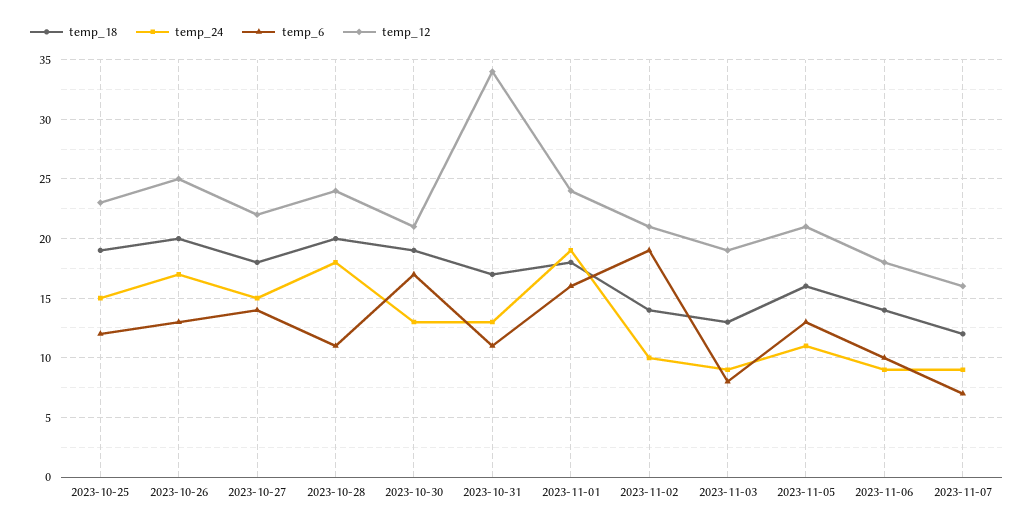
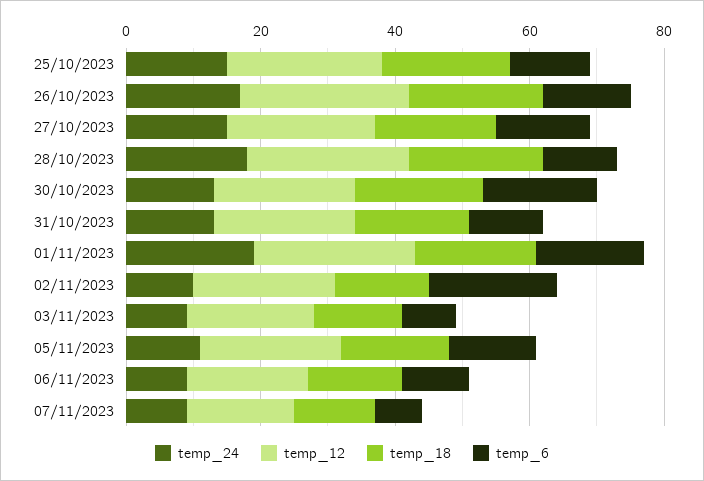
  {
    "temp_18": {
      "2023-10-25": 19,
      "2023-10-26": 20,
      "2023-10-27": 18,
      "2023-10-28": 20,
      "2023-10-30": 19,
      "2023-10-31": 17,
      "2023-11-01": 18,
      "2023-11-02": 14,
      "2023-11-03": 13,
      "2023-11-05": 16,
      "2023-11-06": 14,
      "2023-11-07": 12
    },
    "temp_24": {
      "2023-10-25": 15,
      "2023-10-26": 17,
      "2023-10-27": 15,
      "2023-10-28": 18,
      "2023-10-30": 13,
      "2023-10-31": 13,
      "2023-11-01": 19,
      "2023-11-02": 10,
      "2023-11-03": 9,
      "2023-11-05": 11,
      "2023-11-06": 9,
      "2023-11-07": 9
    },
    "temp_6": {
      "2023-10-25": 12,
      "2023-10-26": 13,
      "2023-10-27": 14,
      "2023-10-28": 11,
      "2023-10-30": 17,
      "2023-10-31": 11,
      "2023-11-01": 16,
      "2023-11-02": 19,
      "2023-11-03": 8,
      "2023-11-05": 13,
      "2023-11-06": 10,
      "2023-11-07": 7
    },
    "temp_12": {
      "2023-10-25": 23,
      "2023-10-26": 25,
      "2023-10-27": 22,
      "2023-10-28": 24,
      "2023-10-30": 21,
-     "2023-10-31": 34,
+     "2023-10-31": 20,
      "2023-11-01": 24,
      "2023-11-02": 21,
      "2023-11-03": 19,
      "2023-11-05": 21,
      "2023-11-06": 18,
      "2023-11-07": 16
    }
  }

